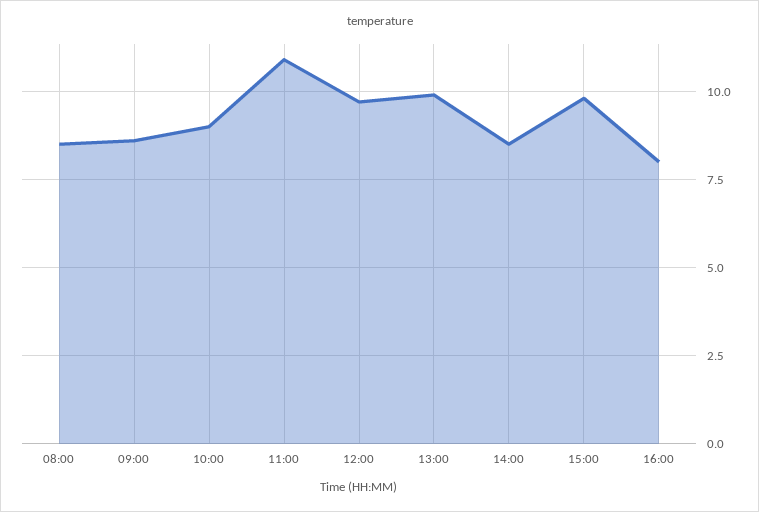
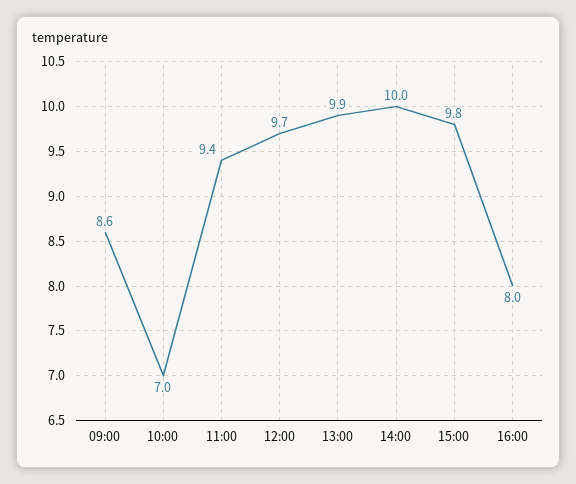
  {
-   "08:00": 8.5,
    "09:00": 8.6,
-   "10:00": 9,
+   "10:00": 7,
-   "11:00": 11,
+   "11:00": 9.4,
    "12:00": 9.7,
    "13:00": 9.9,
-   "14:00": 8.5,
+   "14:00": 10,
    "15:00": 9.8,
    "16:00": 8
  }

